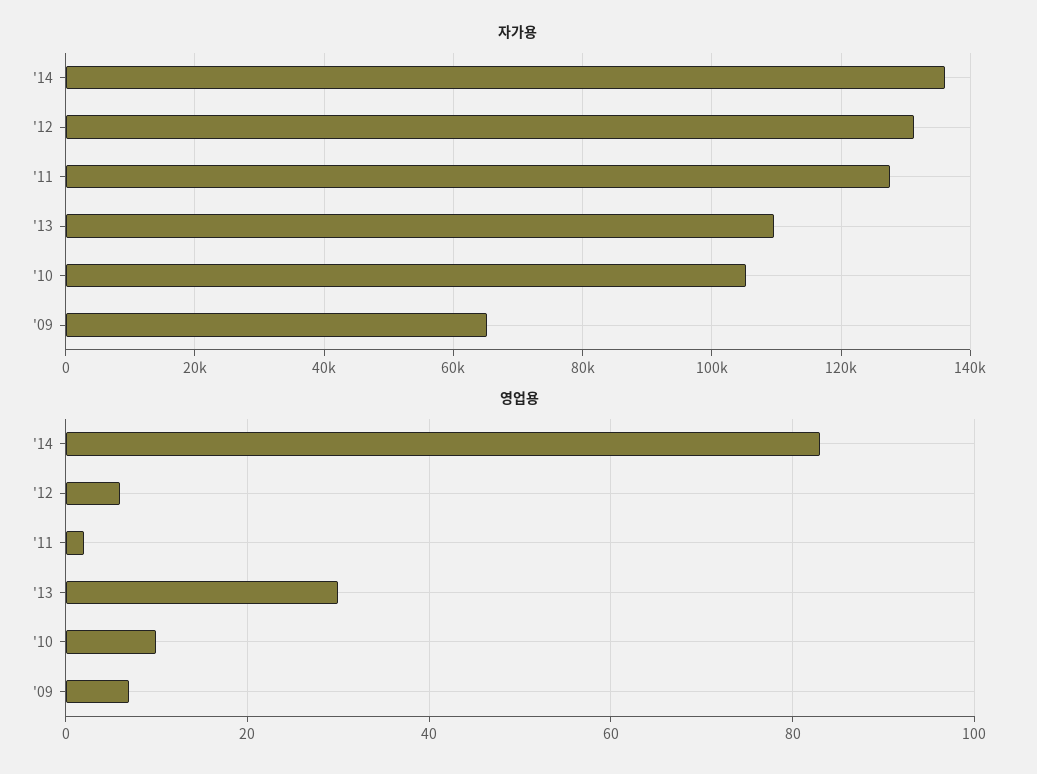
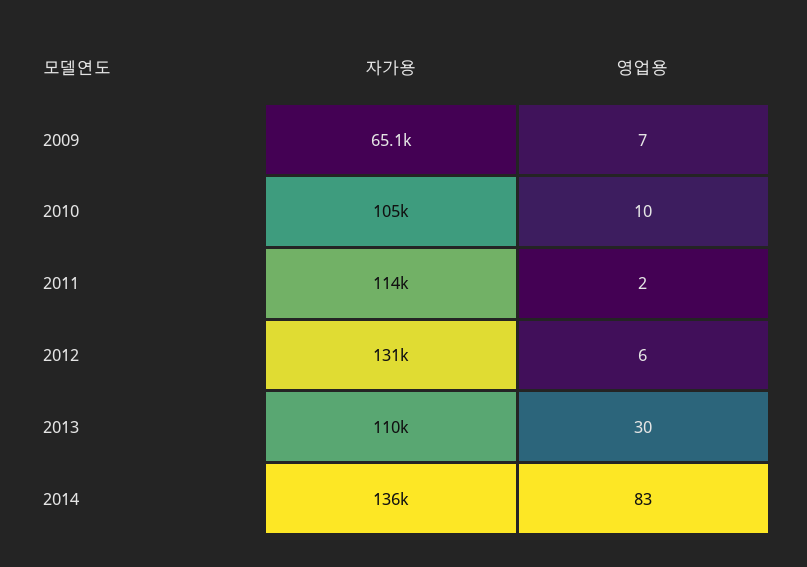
  {
    "자가용": {
      "'14": 136000,
      "'12": 131000,
-     "'11": 128000,
+     "'11": 114000,
      "'13": 110000,
      "'10": 105000,
      "'09": 65100
    },
    "영업용": {
      "'14": 83,
      "'12": 6,
      "'11": 2,
      "'13": 30,
      "'10": 10,
      "'09": 7
    }
  }

